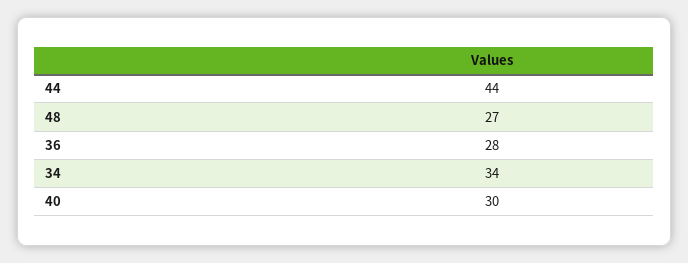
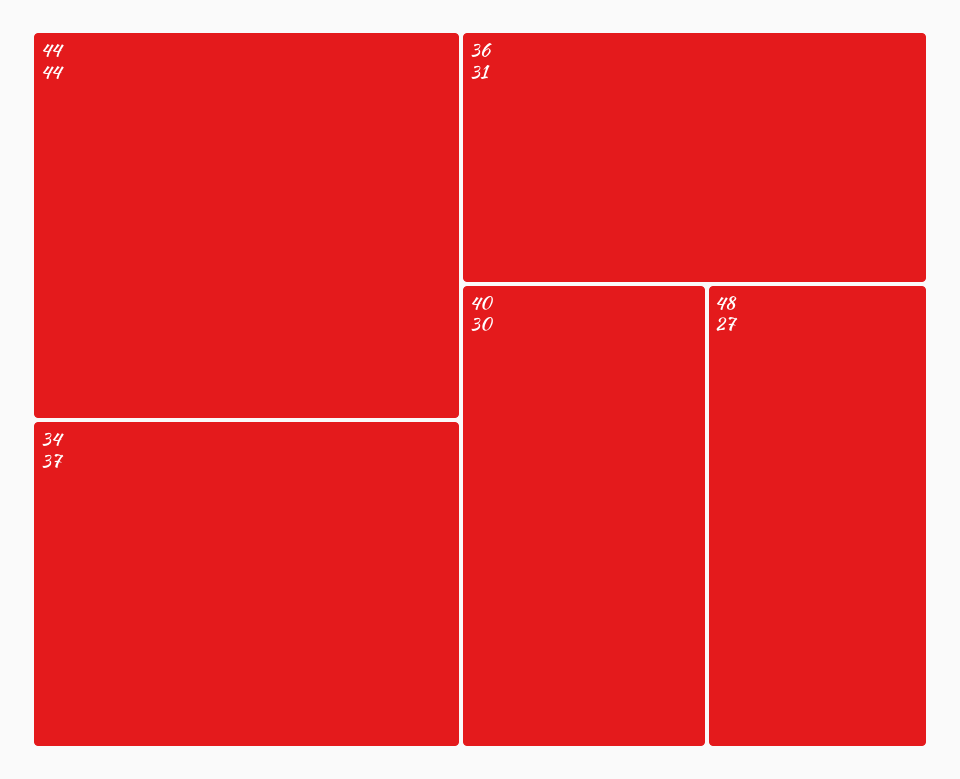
  {
    "44": 44,
    "48": 27,
-   "36": 28,
+   "36": 31,
-   "34": 34,
+   "34": 37,
    "40": 30
  }

